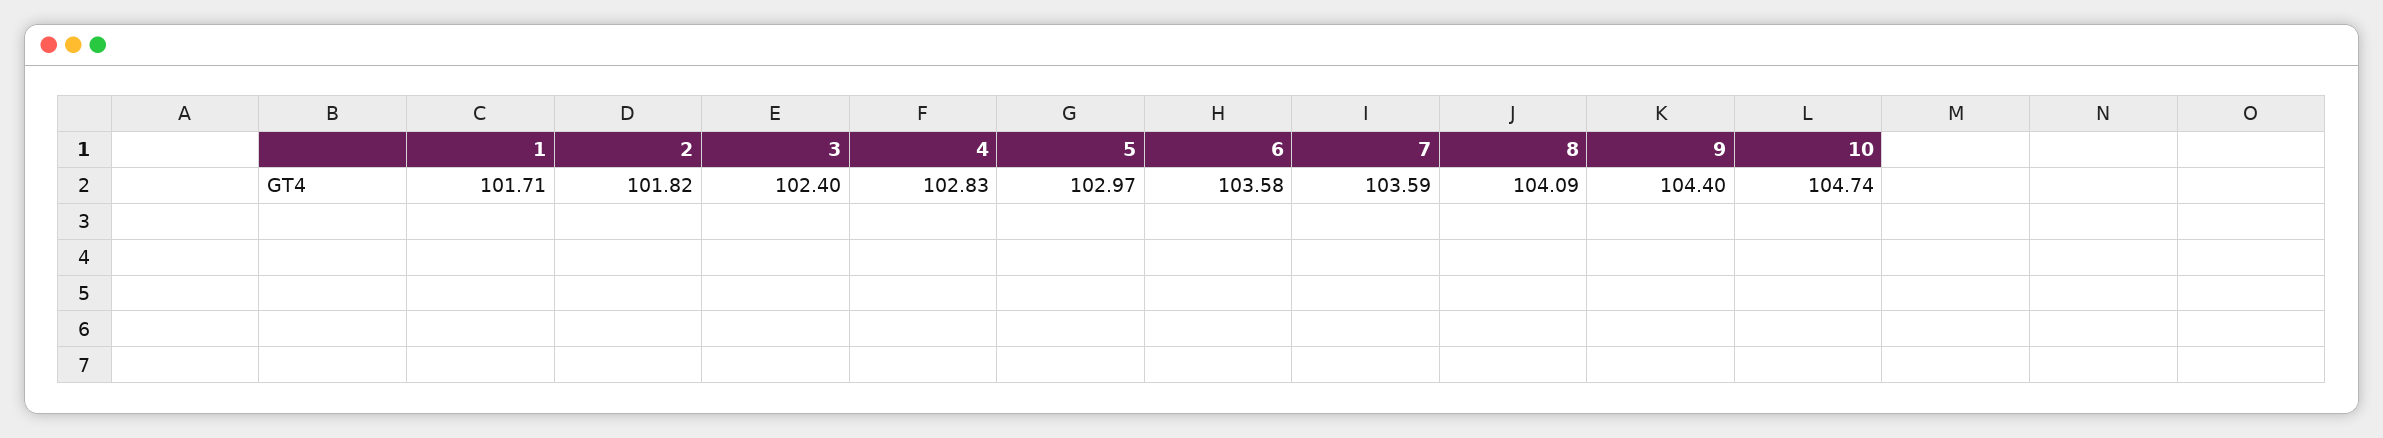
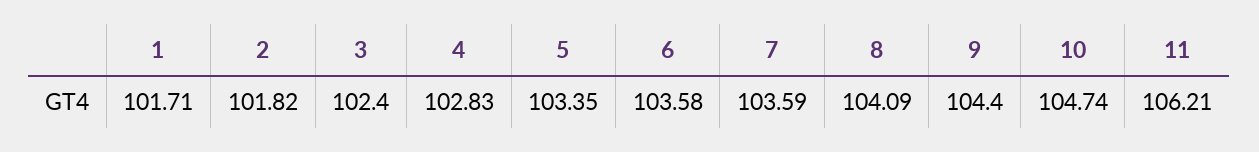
  {
    "1": 101.71,
    "2": 101.82,
    "3": 102.4,
    "4": 102.83,
-   "5": 102.97,
+   "5": 103.35,
    "6": 103.58,
    "7": 103.59,
    "8": 104.09,
    "9": 104.4,
-   "10": 104.74
+   "10": 104.74,
+   "11": 106.21
  }

